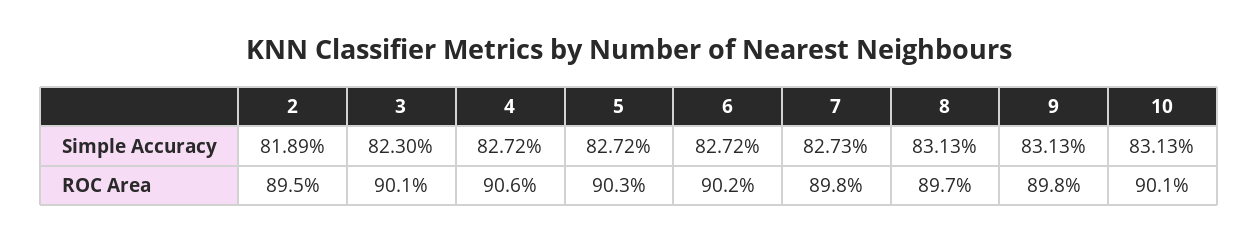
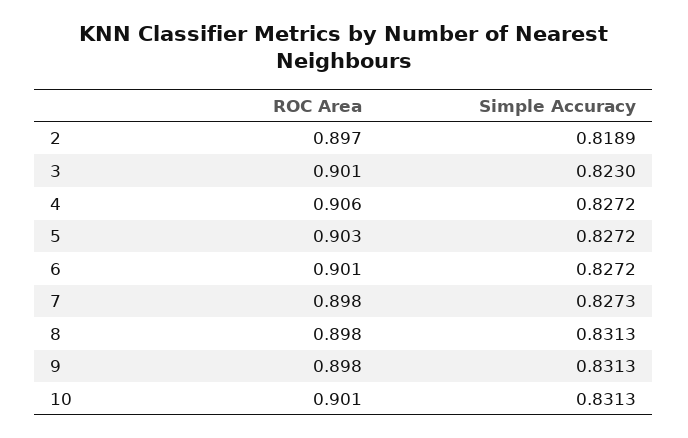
  {
    "2": {
      "Simple Accuracy": 0.8189,
-     "ROC Area": 0.895
+     "ROC Area": 0.897
    },
    "3": {
      "Simple Accuracy": 0.823,
      "ROC Area": 0.901
    },
    "4": {
      "Simple Accuracy": 0.8272,
      "ROC Area": 0.906
    },
    "5": {
      "Simple Accuracy": 0.8272,
      "ROC Area": 0.903
    },
    "6": {
      "Simple Accuracy": 0.8272,
-     "ROC Area": 0.902
+     "ROC Area": 0.901
    },
    "7": {
      "Simple Accuracy": 0.8273,
      "ROC Area": 0.898
    },
    "8": {
      "Simple Accuracy": 0.8313,
-     "ROC Area": 0.897
+     "ROC Area": 0.898
    },
    "9": {
      "Simple Accuracy": 0.8313,
      "ROC Area": 0.898
    },
    "10": {
      "Simple Accuracy": 0.8313,
      "ROC Area": 0.901
    }
  }

